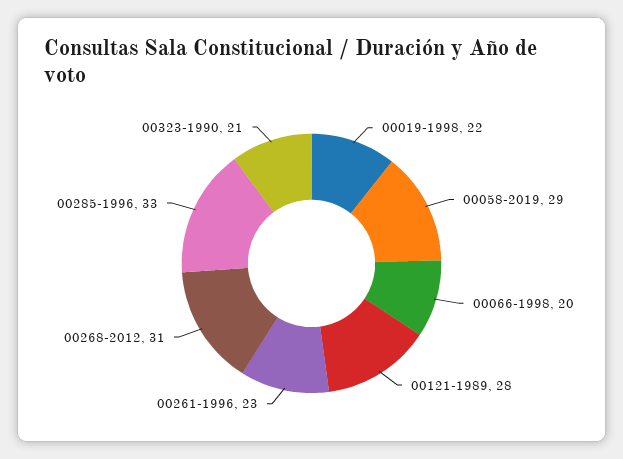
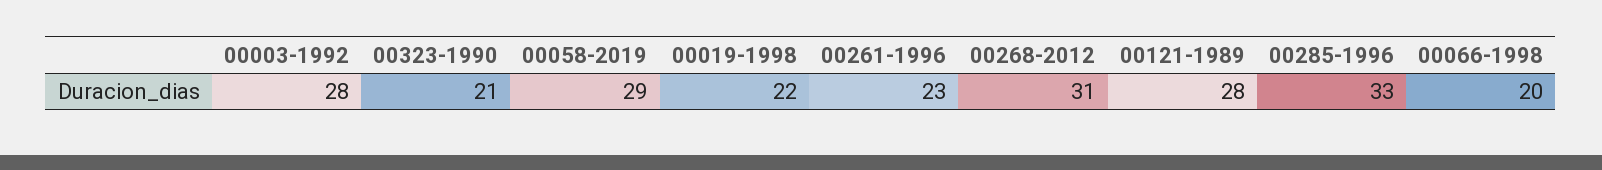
  {
    "00019-1998": 22,
    "00058-2019": 29,
    "00066-1998": 20,
    "00121-1989": 28,
    "00261-1996": 23,
    "00268-2012": 31,
    "00285-1996": 33,
-   "00323-1990": 21
+   "00323-1990": 21,
+   "00003-1992": 28
  }

